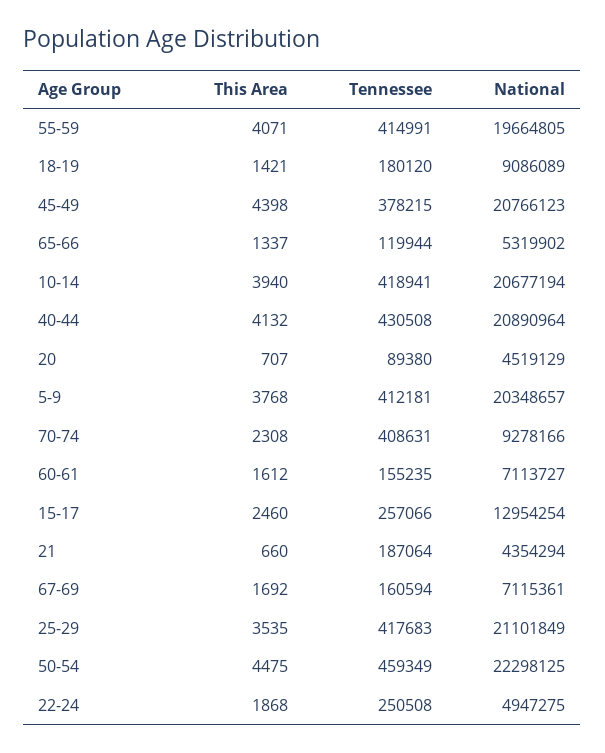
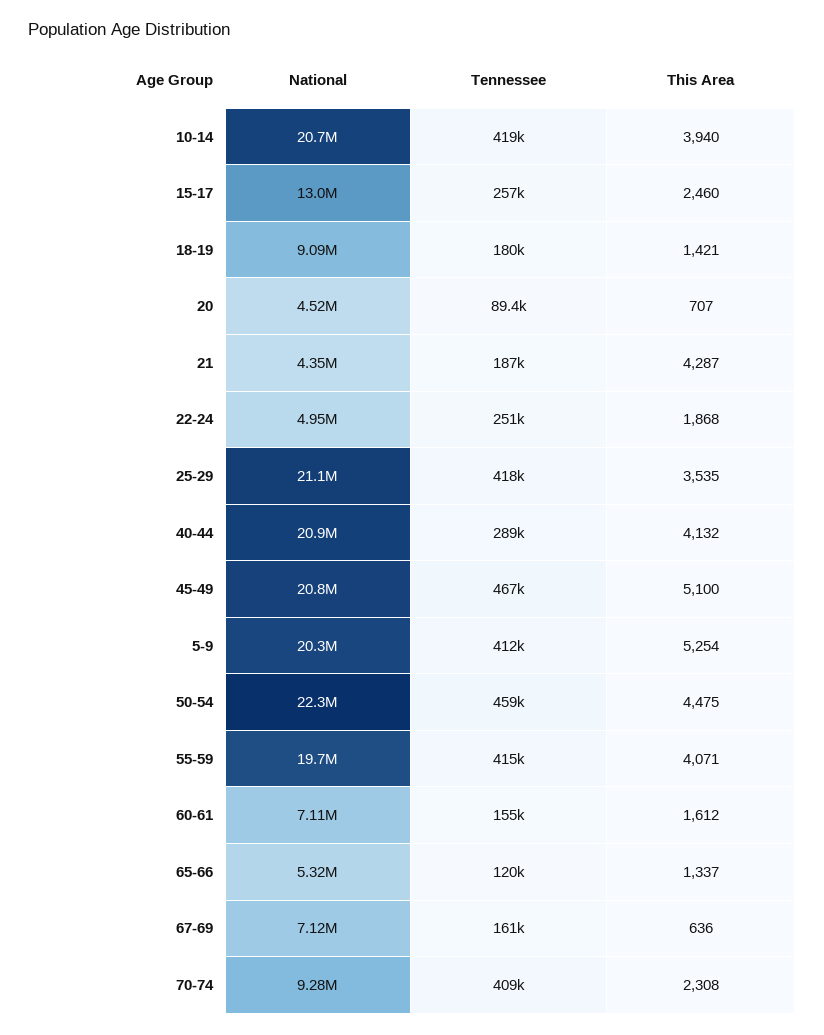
  {
    "This Area": {
      "55-59": 4071,
      "18-19": 1421,
-     "45-49": 4398,
+     "45-49": 5100,
      "65-66": 1337,
      "10-14": 3940,
      "40-44": 4132,
      "20": 707,
-     "5-9": 3768,
+     "5-9": 5254,
      "70-74": 2308,
      "60-61": 1612,
      "15-17": 2460,
-     "21": 660,
+     "21": 4287,
-     "67-69": 1692,
+     "67-69": 636,
      "25-29": 3535,
      "50-54": 4475,
      "22-24": 1868
    },
    "Tennessee": {
      "55-59": 414991,
      "18-19": 180120,
-     "45-49": 378215,
+     "45-49": 467000,
      "65-66": 119944,
      "10-14": 418941,
-     "40-44": 430508,
+     "40-44": 289000,
      "20": 89380,
      "5-9": 412181,
      "70-74": 408631,
      "60-61": 155235,
      "15-17": 257066,
      "21": 187064,
      "67-69": 160594,
      "25-29": 417683,
      "50-54": 459349,
      "22-24": 250508
    },
    "National": {
      "55-59": 19664805,
      "18-19": 9086089,
      "45-49": 20766123,
      "65-66": 5319902,
      "10-14": 20677194,
      "40-44": 20890964,
      "20": 4519129,
      "5-9": 20348657,
      "70-74": 9278166,
      "60-61": 7113727,
      "15-17": 12954254,
      "21": 4354294,
      "67-69": 7115361,
      "25-29": 21101849,
      "50-54": 22298125,
      "22-24": 4947275
    }
  }

